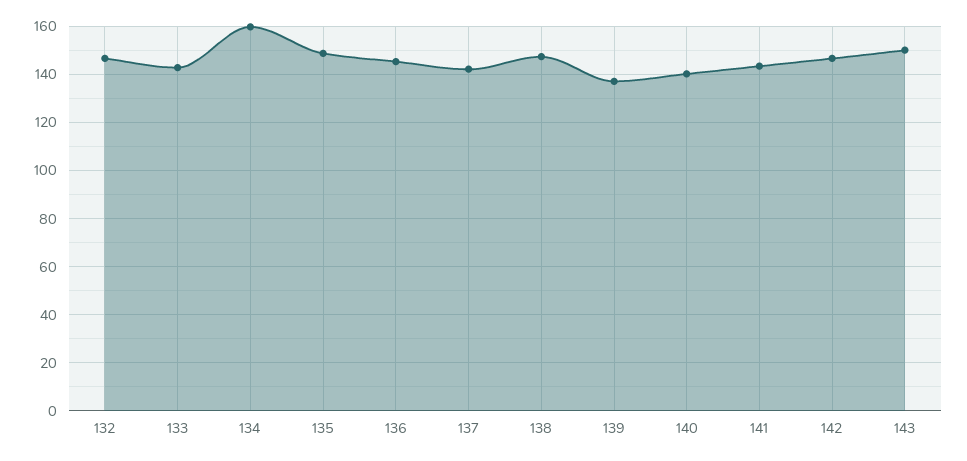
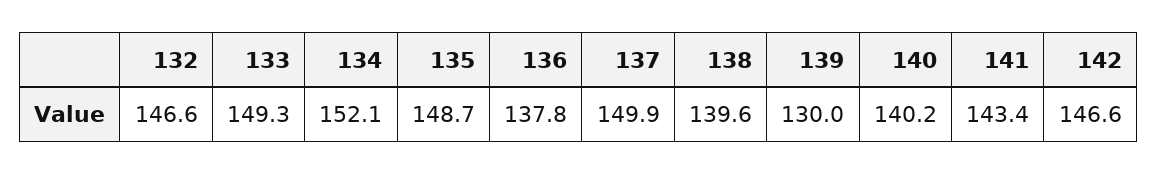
  {
    "132": 146.6,
-   "133": 142.5,
+   "133": 149.3,
-   "134": 160,
+   "134": 152.1,
    "135": 148.7,
-   "136": 145,
+   "136": 137.8,
-   "137": 142.5,
+   "137": 149.9,
-   "138": 147.5,
+   "138": 139.6,
-   "139": 137.5,
+   "139": 130,
    "140": 140.2,
    "141": 143.4,
-   "142": 146.6,
+   "142": 146.6
-   "143": 150
  }

